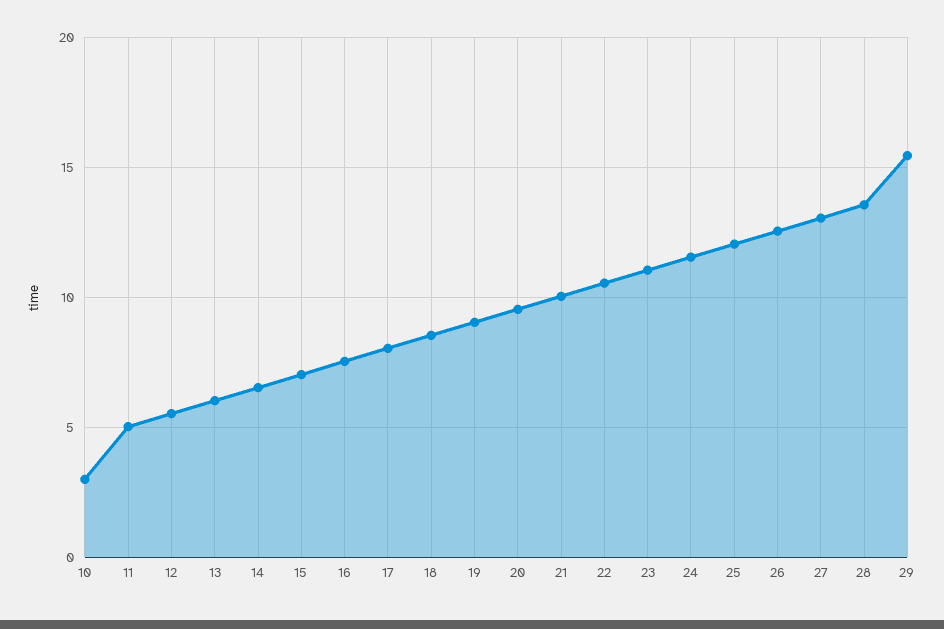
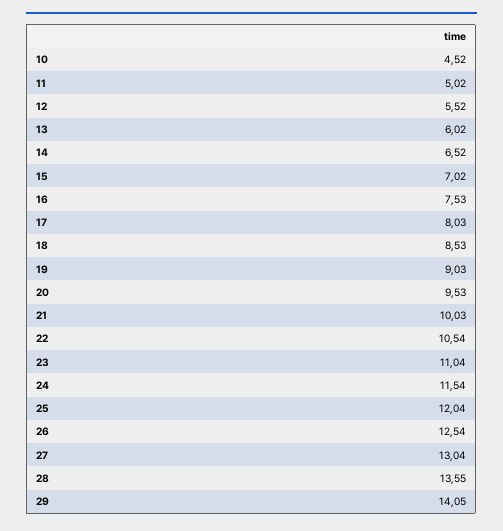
  {
-   "10": 3,
+   "10": 4.52,
    "11": 5.02,
    "12": 5.52,
    "13": 6.02,
    "14": 6.52,
    "15": 7.02,
    "16": 7.53,
    "17": 8.03,
    "18": 8.53,
    "19": 9.03,
    "20": 9.53,
    "21": 10.03,
    "22": 10.54,
    "23": 11.04,
    "24": 11.54,
    "25": 12.04,
    "26": 12.54,
    "27": 13.04,
    "28": 13.55,
-   "29": 15.5
+   "29": 14.05
  }

